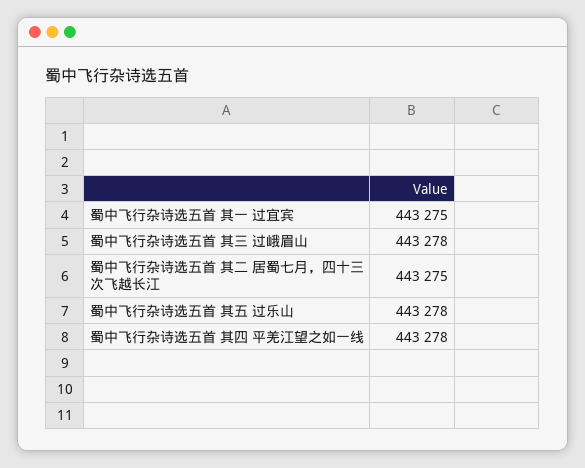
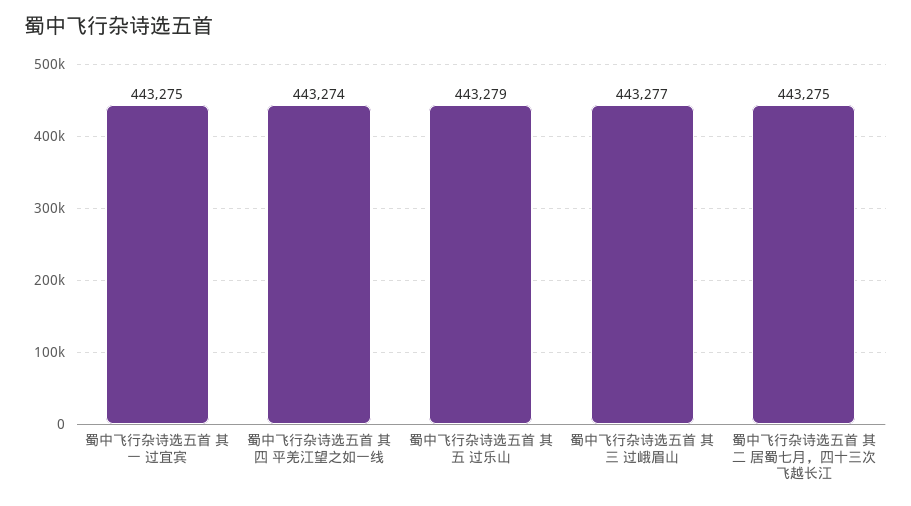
  {
    "蜀中飞行杂诗选五首 其一 过宜宾": 443275,
-   "蜀中飞行杂诗选五首 其三 过峨眉山": 443278,
+   "蜀中飞行杂诗选五首 其三 过峨眉山": 443277,
    "蜀中飞行杂诗选五首 其二 居蜀七月，四十三次飞越长江": 443275,
-   "蜀中飞行杂诗选五首 其五 过乐山": 443278,
+   "蜀中飞行杂诗选五首 其五 过乐山": 443279,
-   "蜀中飞行杂诗选五首 其四 平羌江望之如一线": 443278
+   "蜀中飞行杂诗选五首 其四 平羌江望之如一线": 443274
  }

